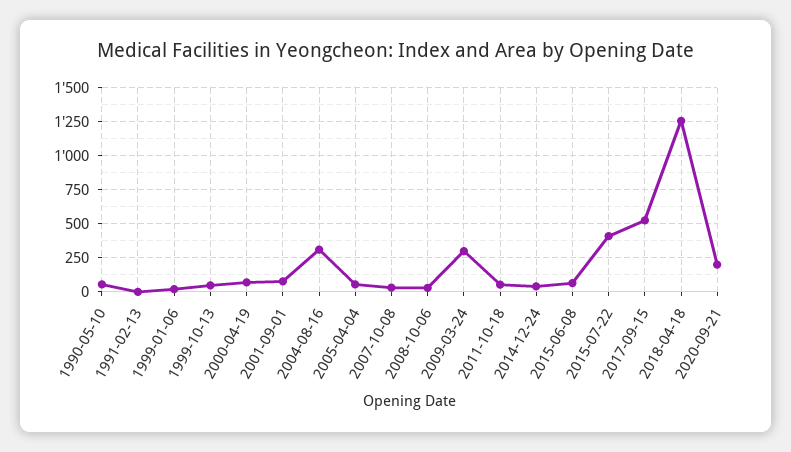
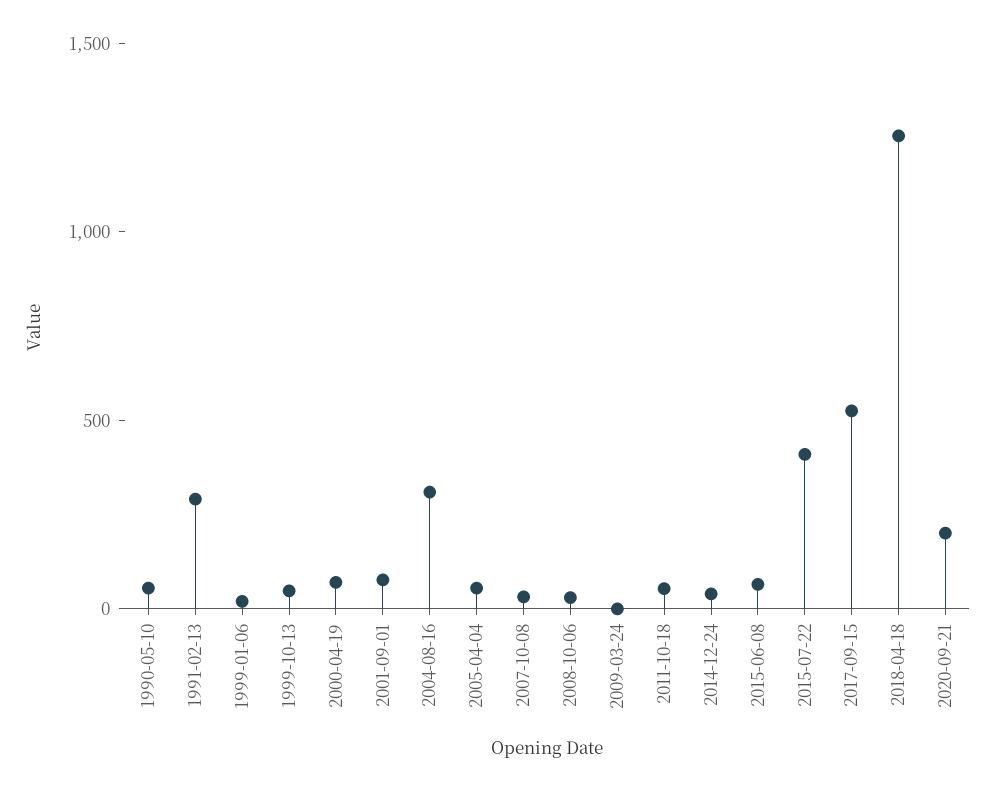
  {
    "1990-05-10": 50,
-   "1991-02-13": 0,
+   "1991-02-13": 300,
    "1999-01-06": 0,
    "1999-10-13": 50,
    "2000-04-19": 50,
    "2001-09-01": 100,
    "2004-08-16": 300,
    "2005-04-04": 50,
    "2007-10-08": 50,
    "2008-10-06": 50,
-   "2009-03-24": 300,
+   "2009-03-24": 0,
    "2011-10-18": 50,
    "2014-12-24": 50,
    "2015-06-08": 50,
    "2015-07-22": 400,
    "2017-09-15": 550,
    "2018-04-18": 1250,
    "2020-09-21": 200
  }

